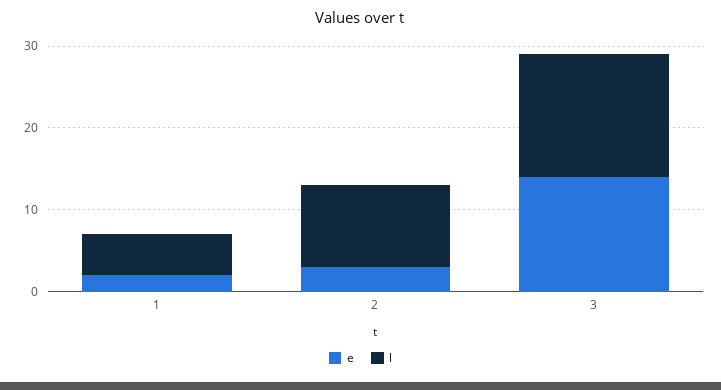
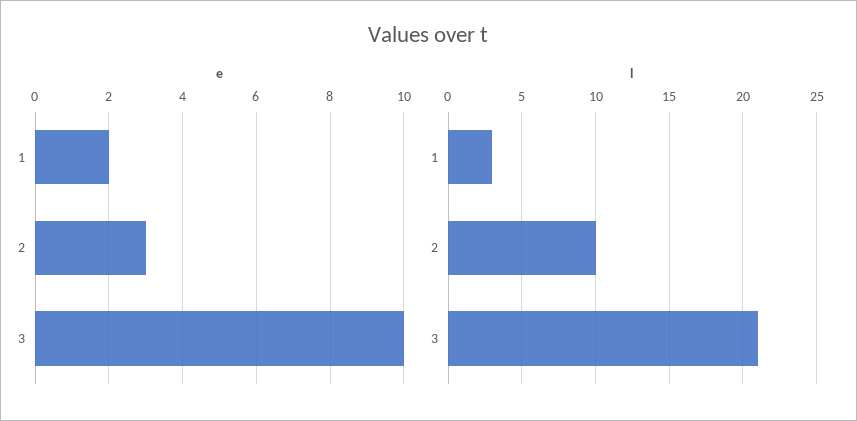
  {
    "e": {
      "1": 2,
      "2": 3,
-     "3": 14
+     "3": 10
    },
    "l": {
-     "1": 5,
+     "1": 3,
      "2": 10,
-     "3": 15
+     "3": 21
    }
  }

